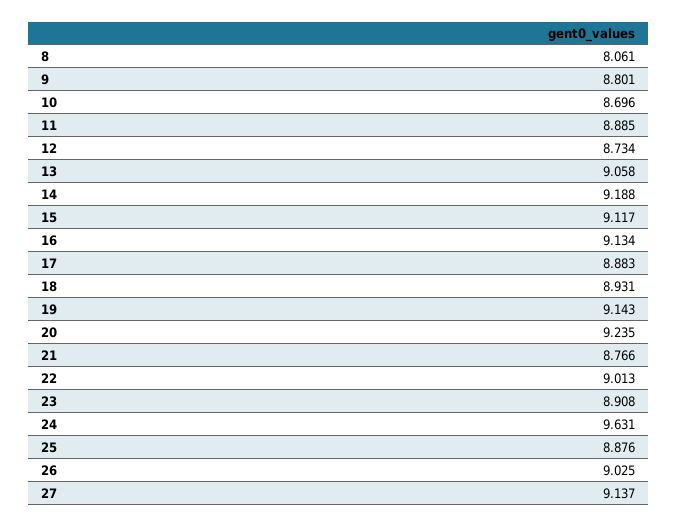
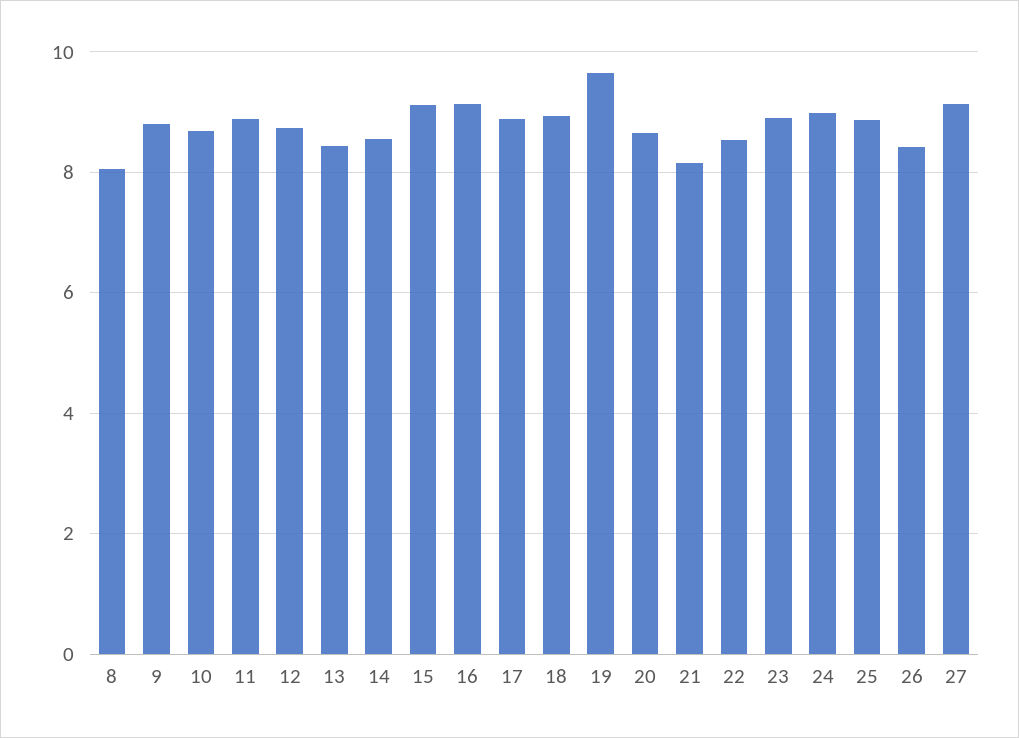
  {
    "8": 8.061,
    "9": 8.801,
    "10": 8.696,
    "11": 8.885,
    "12": 8.734,
-   "13": 9.058,
+   "13": 8.4,
-   "14": 9.188,
+   "14": 8.6,
    "15": 9.117,
    "16": 9.134,
    "17": 8.883,
    "18": 8.931,
-   "19": 9.143,
+   "19": 9.6,
-   "20": 9.235,
+   "20": 8.6,
-   "21": 8.766,
+   "21": 8.2,
-   "22": 9.013,
+   "22": 8.6,
    "23": 8.908,
-   "24": 9.631,
+   "24": 9,
    "25": 8.876,
-   "26": 9.025,
+   "26": 8.4,
    "27": 9.137
  }

